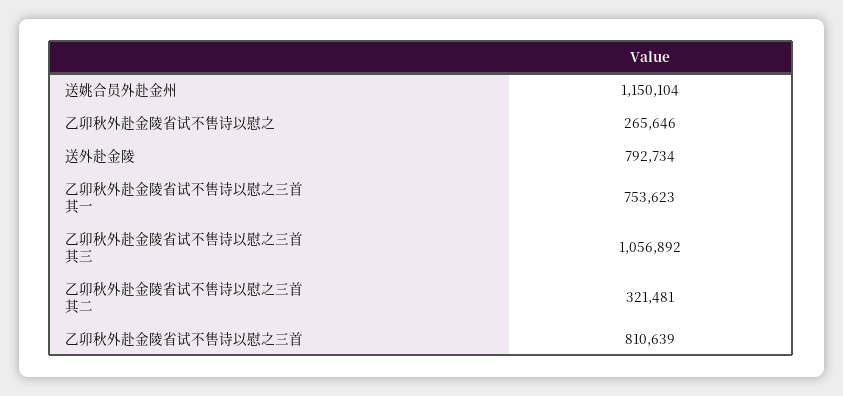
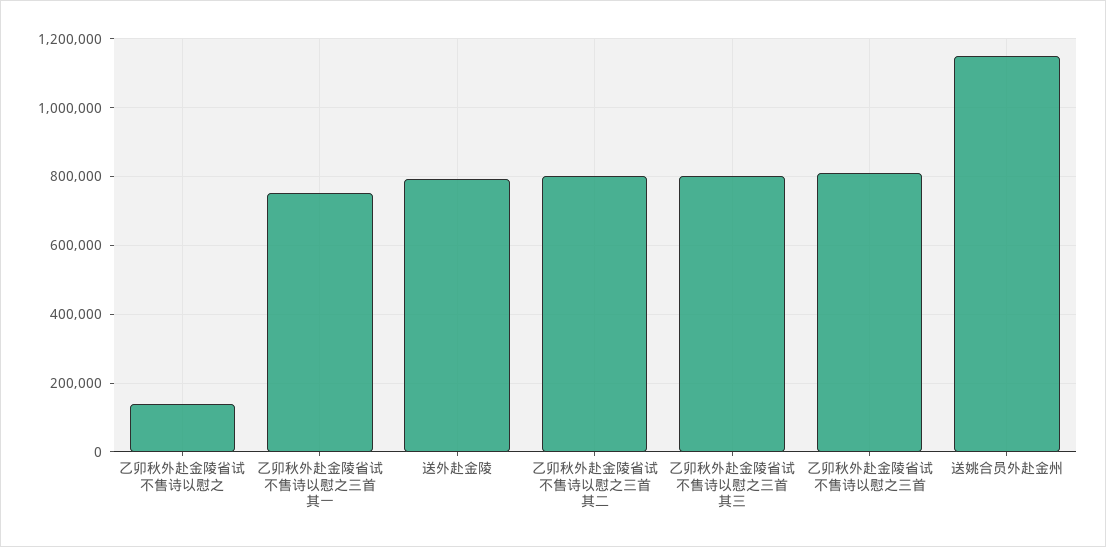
  {
    "送姚合员外赴金州": 1150104,
-   "乙卯秋外赴金陵省试不售诗以慰之": 265646,
+   "乙卯秋外赴金陵省试不售诗以慰之": 140000,
    "送外赴金陵": 792734,
    "乙卯秋外赴金陵省试不售诗以慰之三首 其一": 753623,
-   "乙卯秋外赴金陵省试不售诗以慰之三首 其三": 1056892,
+   "乙卯秋外赴金陵省试不售诗以慰之三首 其三": 800000,
-   "乙卯秋外赴金陵省试不售诗以慰之三首 其二": 321481,
+   "乙卯秋外赴金陵省试不售诗以慰之三首 其二": 800000,
    "乙卯秋外赴金陵省试不售诗以慰之三首": 810639
  }

